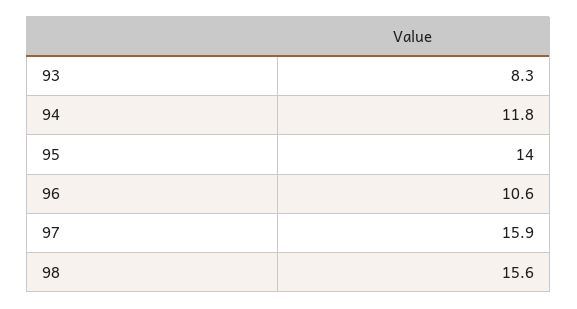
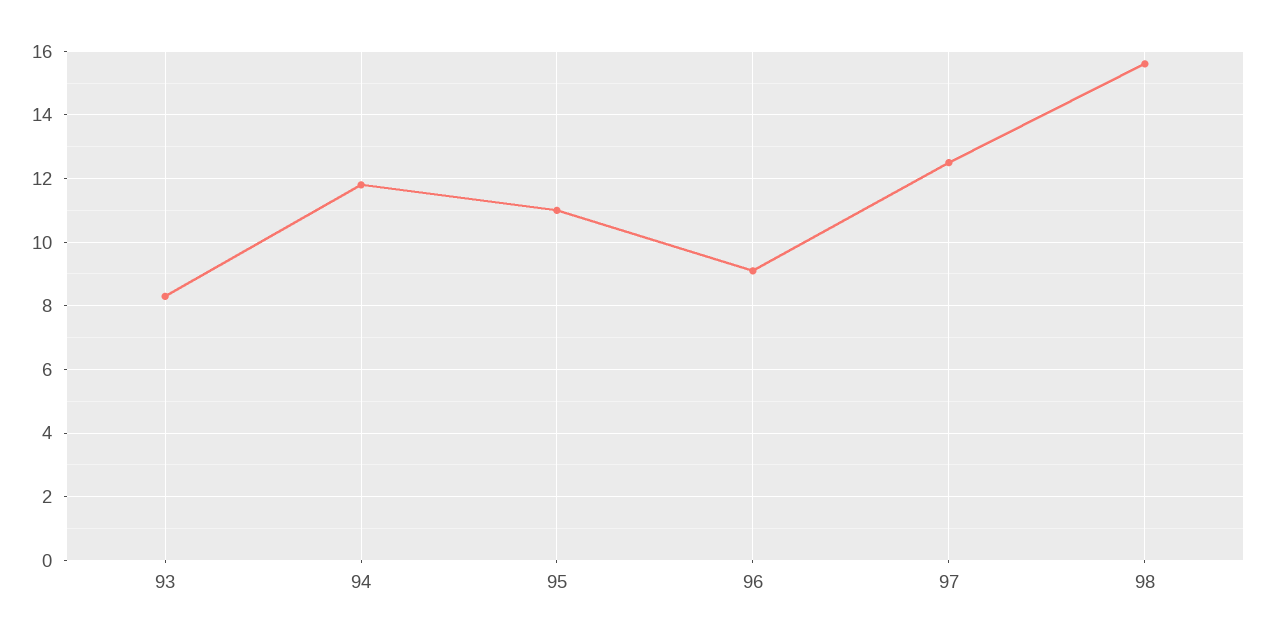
  {
    "93": 8.3,
    "94": 11.8,
-   "95": 14,
+   "95": 11,
-   "96": 10.6,
+   "96": 9,
-   "97": 15.9,
+   "97": 12.5,
    "98": 15.6
  }

